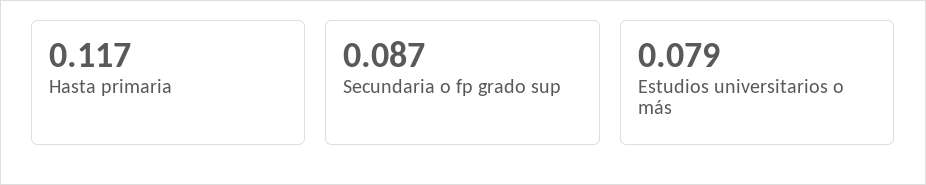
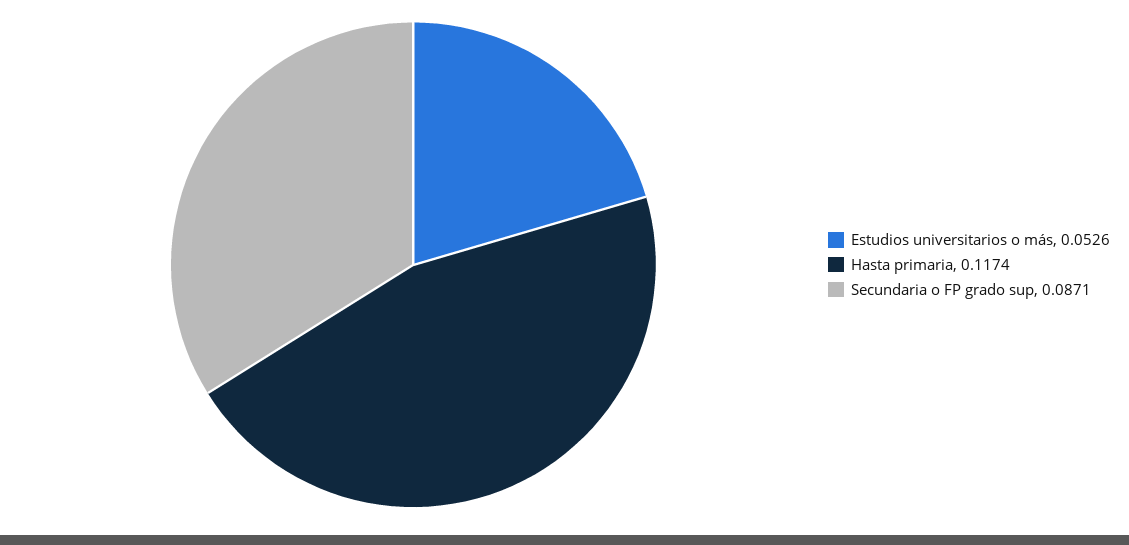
  {
    "Hasta primaria": 0.1174,
    "Secundaria o fp grado sup": 0.0871,
-   "Estudios universitarios o más": 0.079
+   "Estudios universitarios o más": 0.0526
  }

